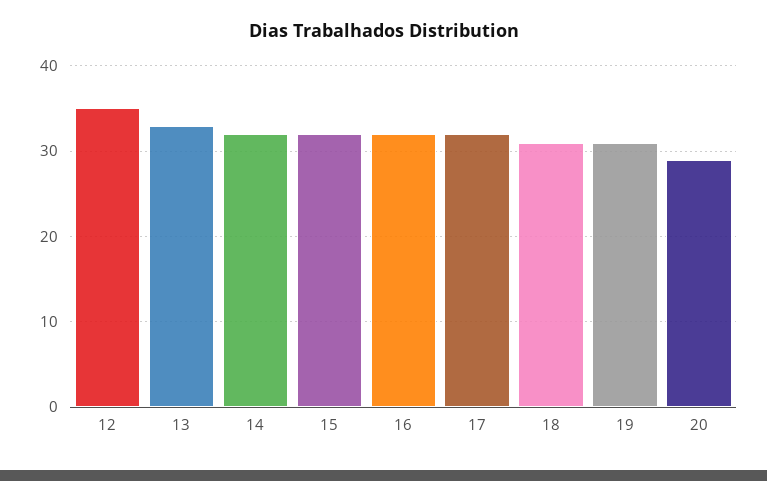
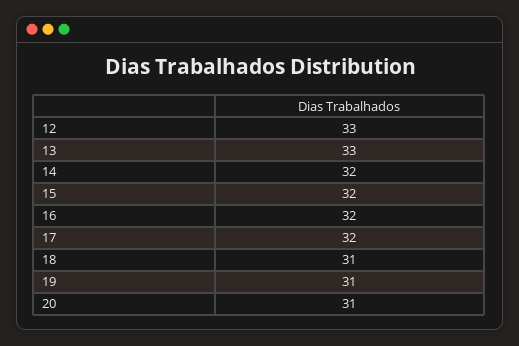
  {
-   "12": 35,
+   "12": 33,
    "13": 33,
    "14": 32,
    "15": 32,
    "16": 32,
    "17": 32,
    "18": 31,
    "19": 31,
-   "20": 29
+   "20": 31
  }

